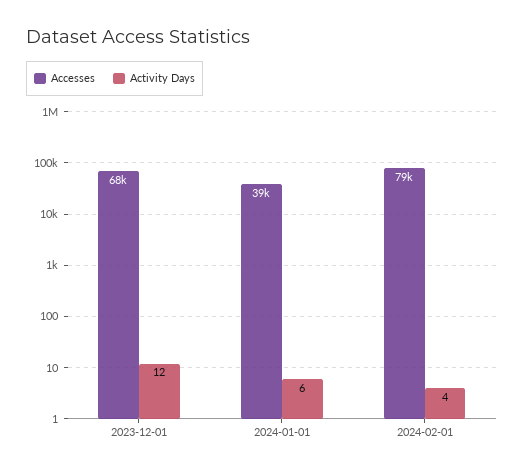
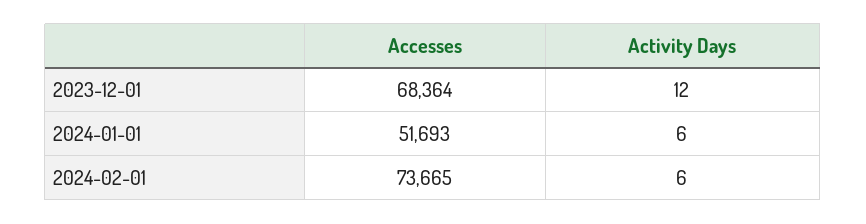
  {
    "Accesses": {
      "2023-12-01": 68364,
-     "2024-01-01": 39000,
+     "2024-01-01": 51693,
-     "2024-02-01": 79000
+     "2024-02-01": 73665
    },
    "Activity Days": {
      "2023-12-01": 12,
      "2024-01-01": 6,
-     "2024-02-01": 4
+     "2024-02-01": 6
    }
  }

